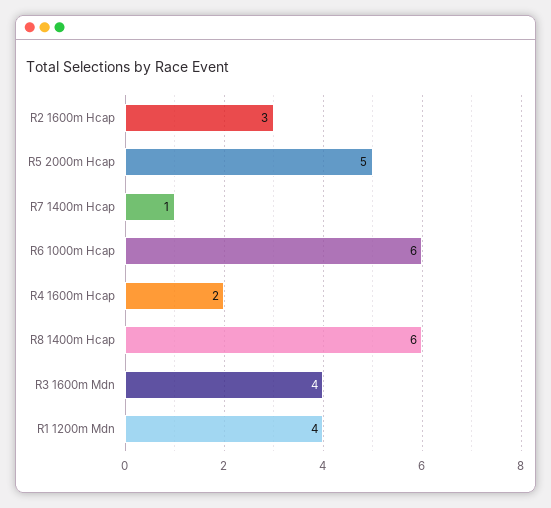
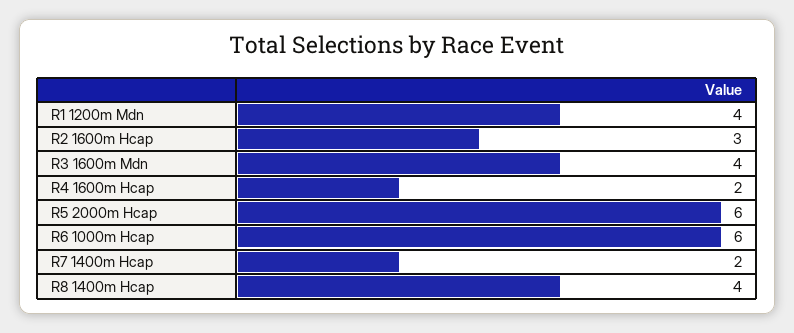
  {
    "R2 1600m Hcap": 3,
-   "R5 2000m Hcap": 5,
+   "R5 2000m Hcap": 6,
-   "R7 1400m Hcap": 1,
+   "R7 1400m Hcap": 2,
    "R6 1000m Hcap": 6,
    "R4 1600m Hcap": 2,
-   "R8 1400m Hcap": 6,
+   "R8 1400m Hcap": 4,
    "R3 1600m Mdn": 4,
    "R1 1200m Mdn": 4
  }

